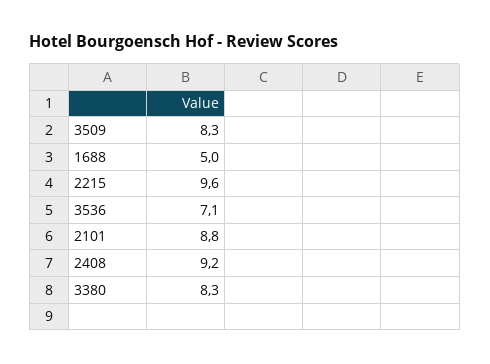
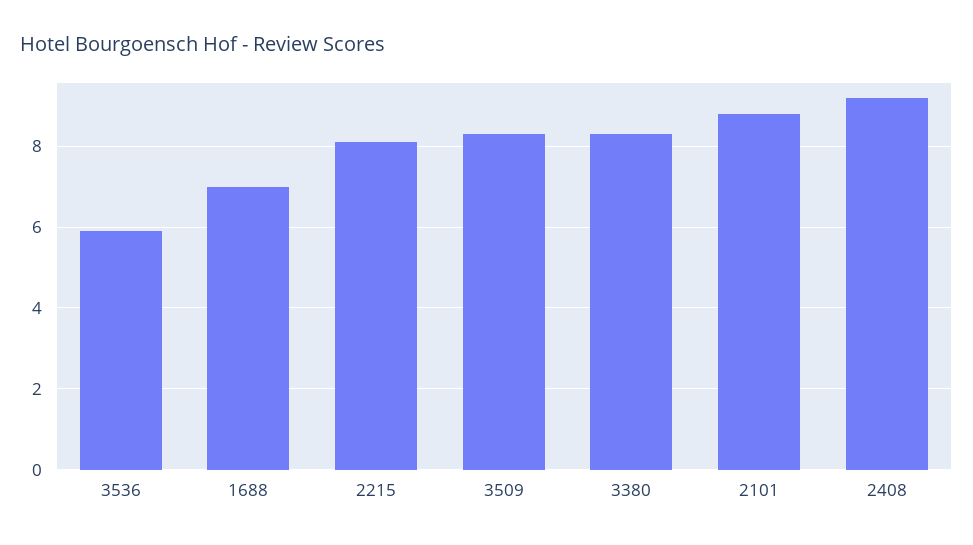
  {
    "3509": 8.3,
-   "1688": 5,
+   "1688": 7,
-   "2215": 9.6,
+   "2215": 8,
-   "3536": 7.1,
+   "3536": 6,
    "2101": 8.8,
    "2408": 9.2,
    "3380": 8.3
  }

